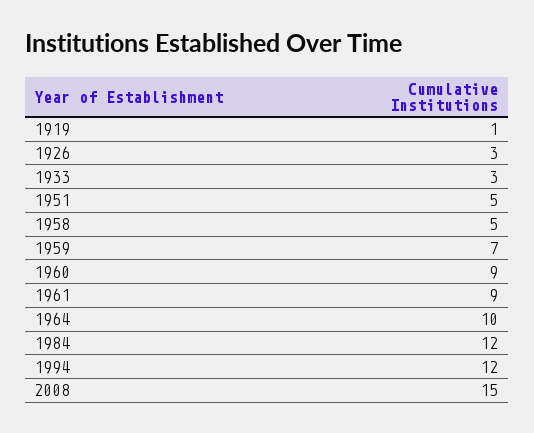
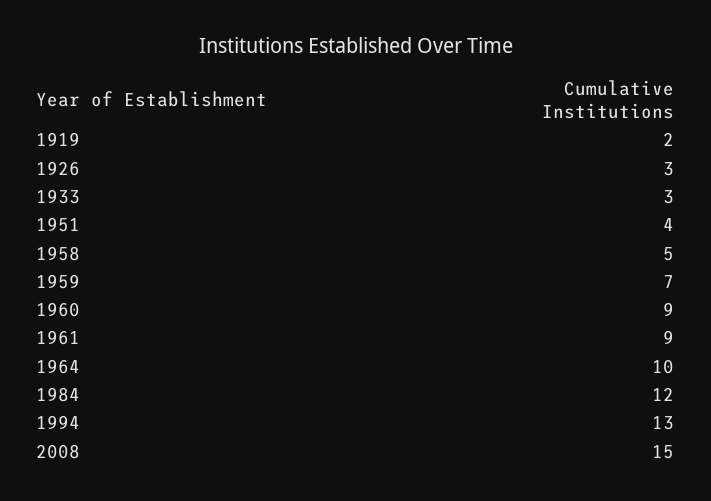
  {
-   "1919": 1,
+   "1919": 2,
    "1926": 3,
    "1933": 3,
-   "1951": 5,
+   "1951": 4,
    "1958": 5,
    "1959": 7,
    "1960": 9,
    "1961": 9,
    "1964": 10,
    "1984": 12,
-   "1994": 12,
+   "1994": 13,
    "2008": 15
  }

